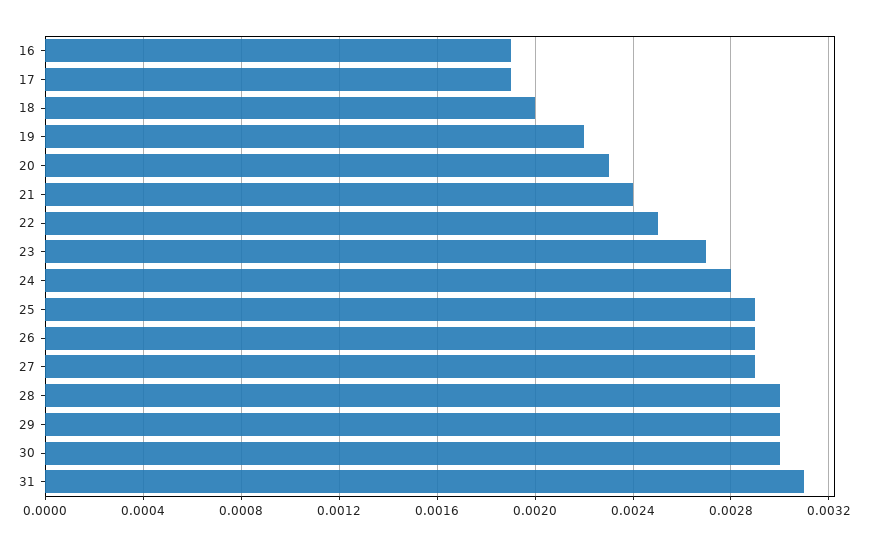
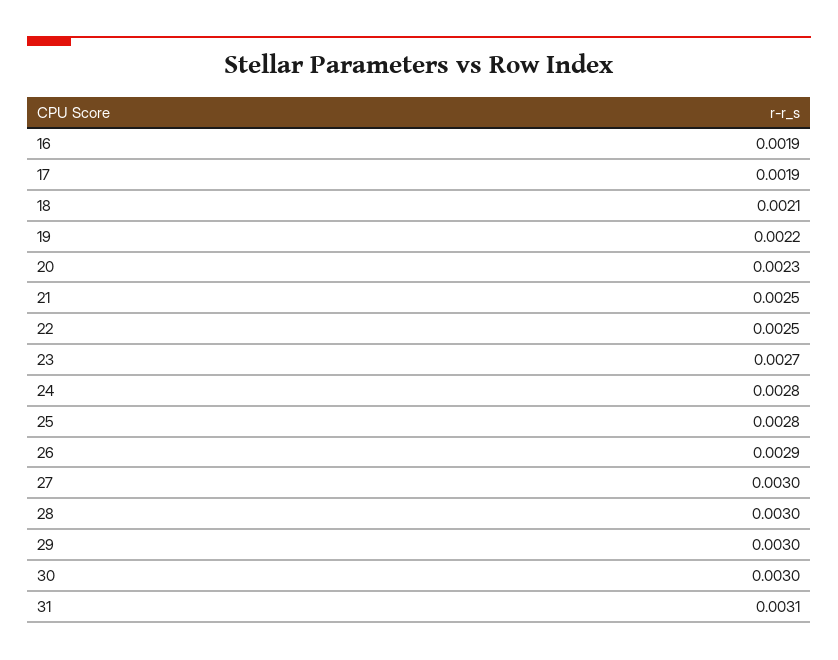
  {
    "16": 0.0019,
    "17": 0.0019,
-   "18": 0.002,
+   "18": 0.0021,
    "19": 0.0022,
    "20": 0.0023,
-   "21": 0.0024,
+   "21": 0.0025,
    "22": 0.0025,
    "23": 0.0027,
    "24": 0.0028,
-   "25": 0.0029,
+   "25": 0.0028,
    "26": 0.0029,
-   "27": 0.0029,
+   "27": 0.003,
    "28": 0.003,
    "29": 0.003,
    "30": 0.003,
    "31": 0.0031
  }

